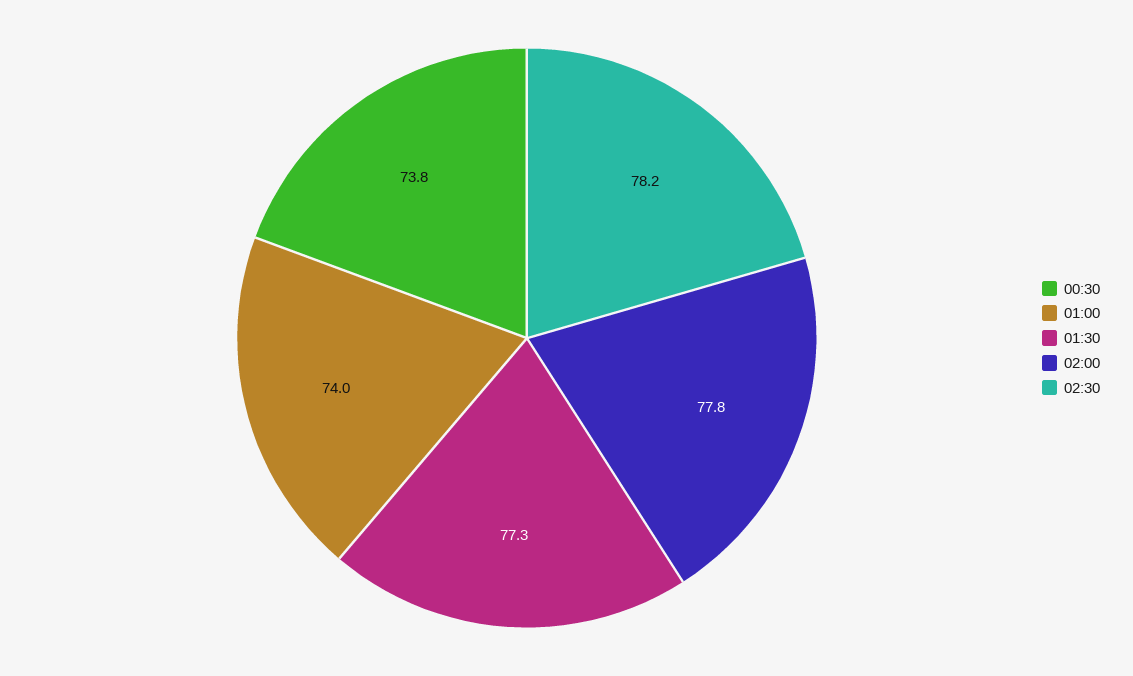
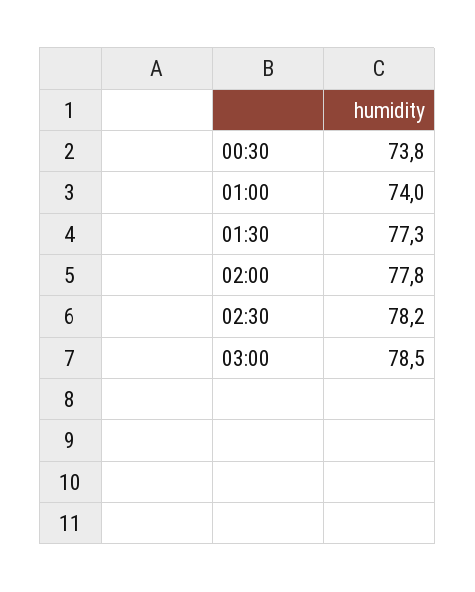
  {
    "00:30": 73.8,
    "01:00": 74,
    "01:30": 77.3,
    "02:00": 77.8,
-   "02:30": 78.2
+   "02:30": 78.2,
+   "03:00": 78.5
  }

